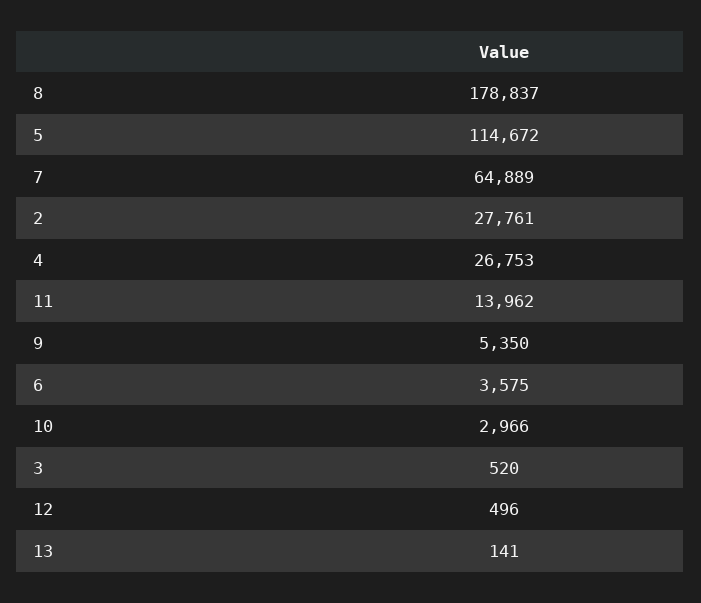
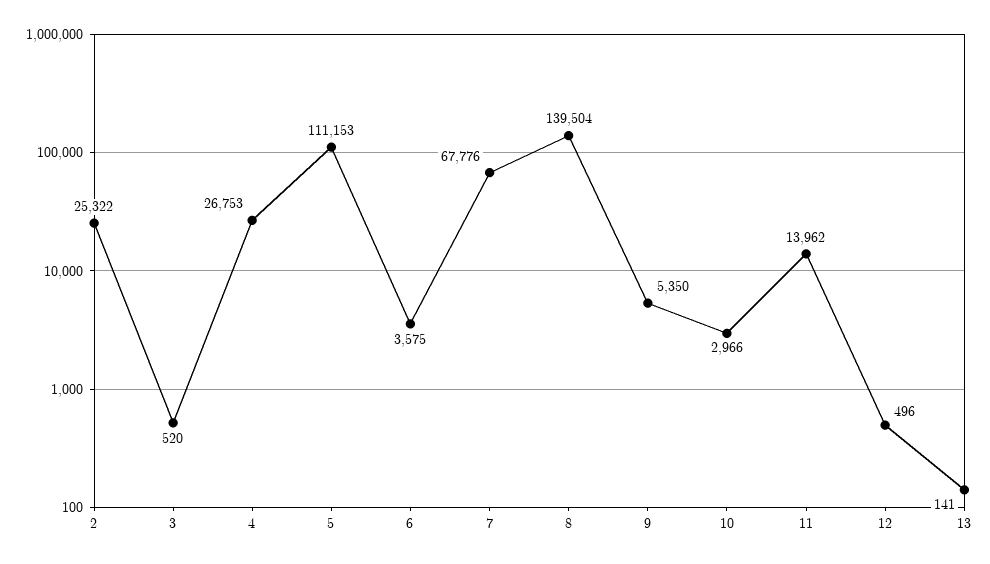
  {
-   "8": 178837,
+   "8": 139504,
-   "5": 114672,
+   "5": 111153,
-   "7": 64889,
+   "7": 67776,
-   "2": 27761,
+   "2": 25322,
    "4": 26753,
    "11": 13962,
    "9": 5350,
    "6": 3575,
    "10": 2966,
    "3": 520,
    "12": 496,
    "13": 141
  }

